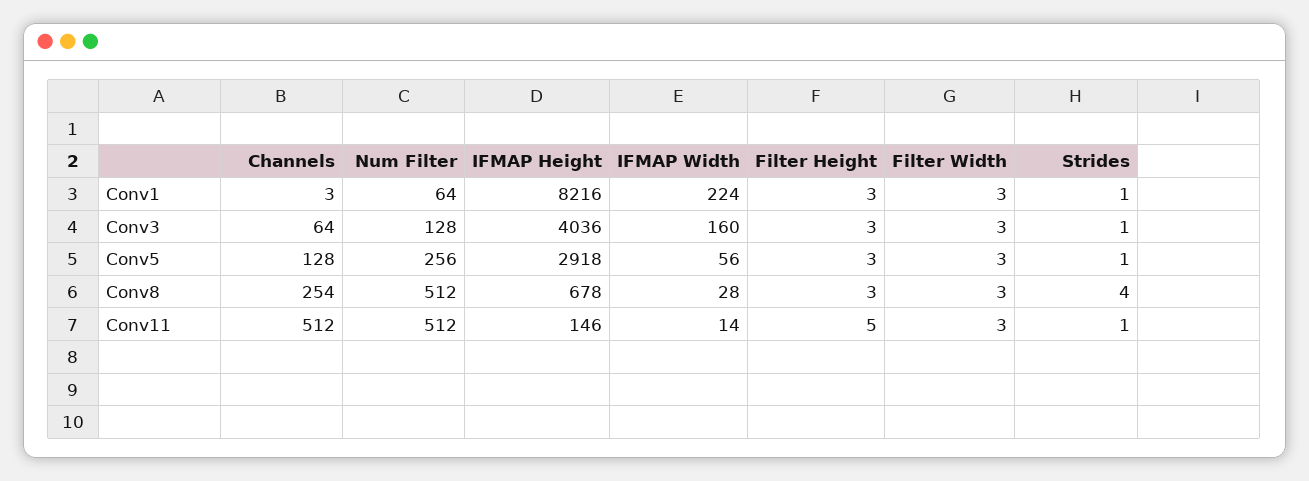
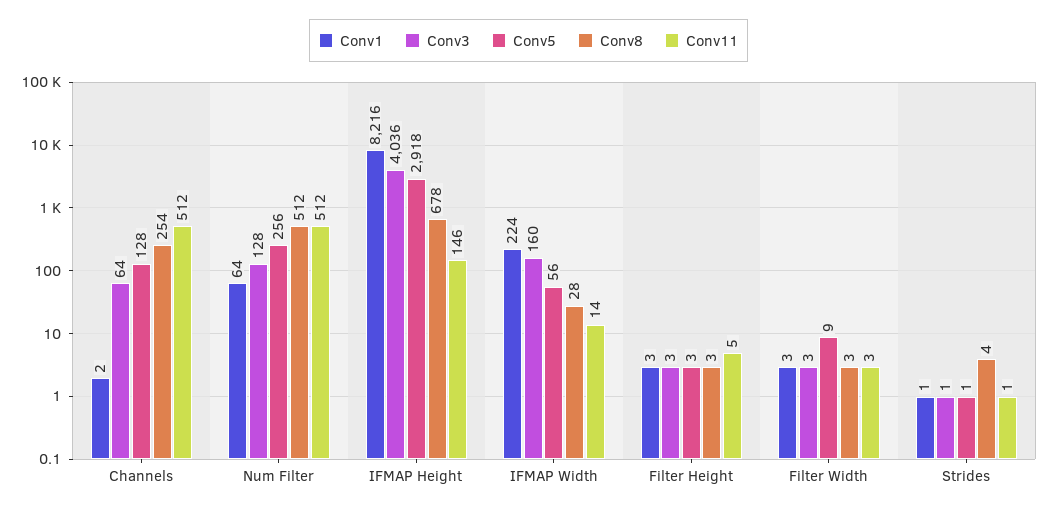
  {
    "Conv1": {
-     "Channels": 3,
+     "Channels": 2,
      "Num Filter": 64,
      "IFMAP Height": 8216,
      "IFMAP Width": 224,
      "Filter Height": 3,
      "Filter Width": 3,
      "Strides": 1
    },
    "Conv3": {
      "Channels": 64,
      "Num Filter": 128,
      "IFMAP Height": 4036,
      "IFMAP Width": 160,
      "Filter Height": 3,
      "Filter Width": 3,
      "Strides": 1
    },
    "Conv5": {
      "Channels": 128,
      "Num Filter": 256,
      "IFMAP Height": 2918,
      "IFMAP Width": 56,
      "Filter Height": 3,
-     "Filter Width": 3,
+     "Filter Width": 9,
      "Strides": 1
    },
    "Conv8": {
      "Channels": 254,
      "Num Filter": 512,
      "IFMAP Height": 678,
      "IFMAP Width": 28,
      "Filter Height": 3,
      "Filter Width": 3,
      "Strides": 4
    },
    "Conv11": {
      "Channels": 512,
      "Num Filter": 512,
      "IFMAP Height": 146,
      "IFMAP Width": 14,
      "Filter Height": 5,
      "Filter Width": 3,
      "Strides": 1
    }
  }

